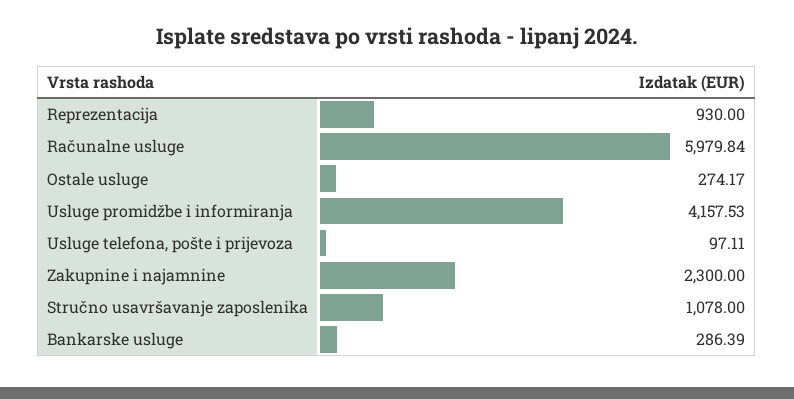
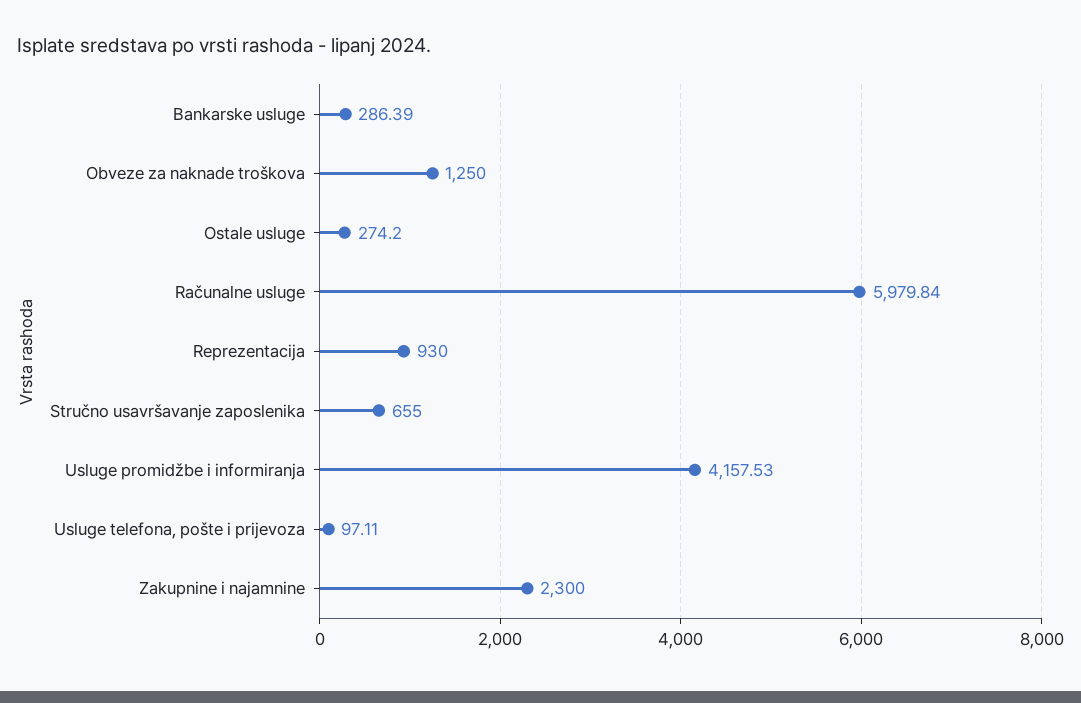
  {
    "Reprezentacija": 930,
    "Računalne usluge": 5979.84,
-   "Ostale usluge": 274.17,
+   "Ostale usluge": 274.2,
    "Usluge promidžbe i informiranja": 4157.53,
    "Usluge telefona, pošte i prijevoza": 97.11,
    "Zakupnine i najamnine": 2300,
-   "Stručno usavršavanje zaposlenika": 1078,
+   "Stručno usavršavanje zaposlenika": 655,
-   "Bankarske usluge": 286.39
+   "Bankarske usluge": 286.39,
+   "Obveze za naknade troškova": 1250
  }

